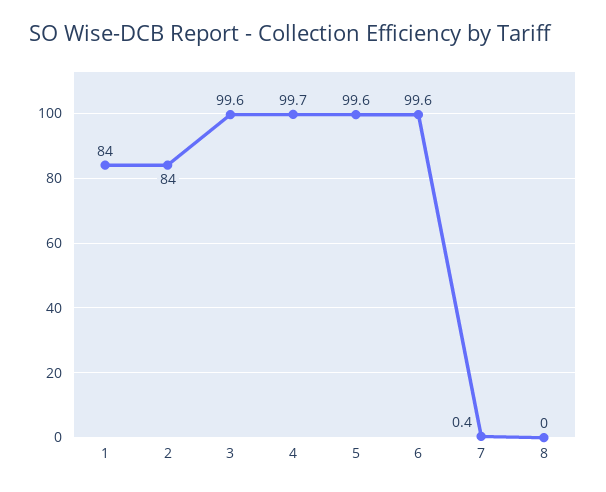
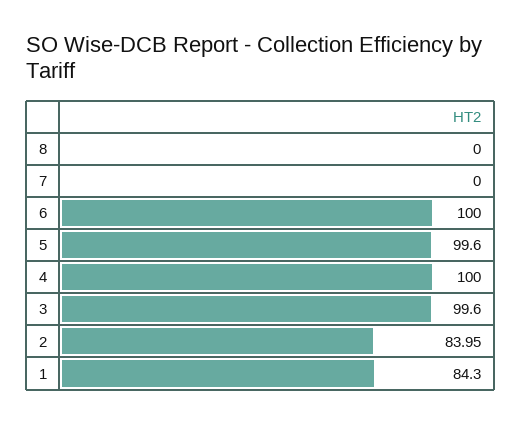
  {
-   "1": 84,
+   "1": 84.3,
    "2": 83.95,
    "3": 99.6,
-   "4": 99.7,
+   "4": 100,
    "5": 99.6,
-   "6": 99.6,
+   "6": 100,
-   "7": 0.4,
+   "7": 0,
    "8": 0
  }

